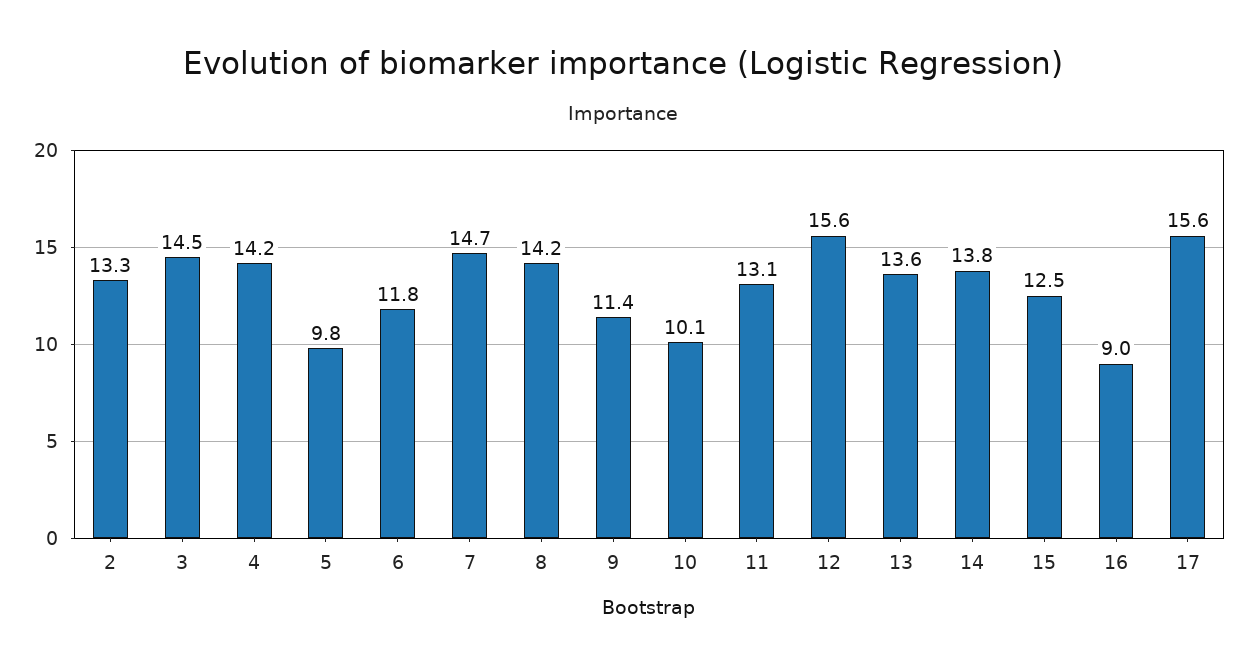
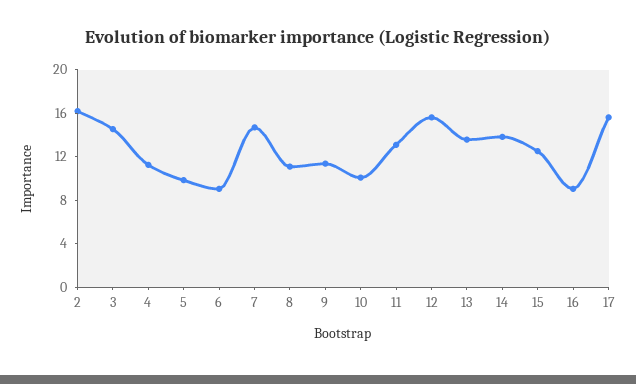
  {
-   "2": 13.3,
+   "2": 16,
    "3": 14.5,
-   "4": 14.2,
+   "4": 11,
    "5": 9.8,
-   "6": 11.8,
+   "6": 9,
    "7": 14.7,
-   "8": 14.2,
+   "8": 11,
    "9": 11.4,
    "10": 10.1,
    "11": 13.1,
    "12": 15.6,
    "13": 13.6,
    "14": 13.8,
    "15": 12.5,
    "16": 9,
    "17": 15.6
  }

